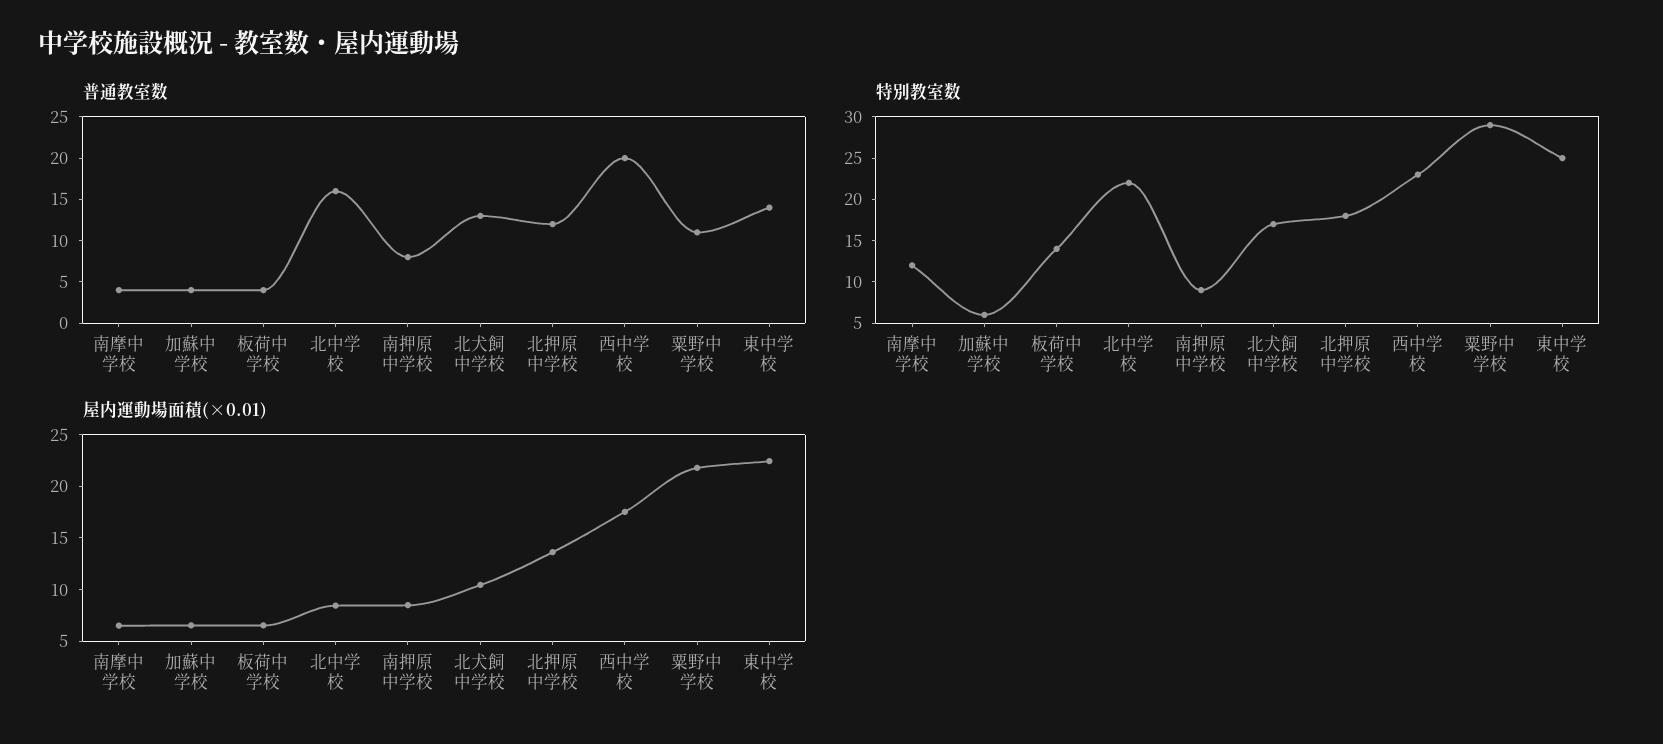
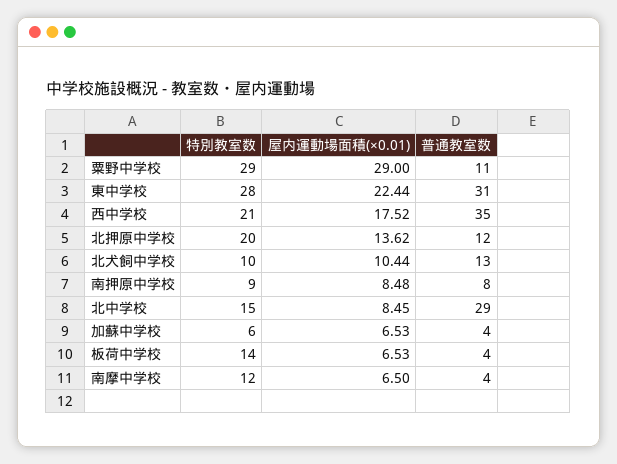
  {
    "普通教室数": {
      "南摩中学校": 4,
      "加蘇中学校": 4,
      "板荷中学校": 4,
-     "北中学校": 16,
+     "北中学校": 29,
      "南押原中学校": 8,
      "北犬飼中学校": 13,
      "北押原中学校": 12,
-     "西中学校": 20,
+     "西中学校": 35,
      "粟野中学校": 11,
-     "東中学校": 14
+     "東中学校": 31
    },
    "特別教室数": {
      "南摩中学校": 12,
      "加蘇中学校": 6,
      "板荷中学校": 14,
-     "北中学校": 22,
+     "北中学校": 15,
      "南押原中学校": 9,
-     "北犬飼中学校": 17,
+     "北犬飼中学校": 10,
-     "北押原中学校": 18,
+     "北押原中学校": 20,
-     "西中学校": 23,
+     "西中学校": 21,
      "粟野中学校": 29,
-     "東中学校": 25
+     "東中学校": 28
    },
    "屋内運動場面積(×0.01)": {
      "南摩中学校": 6.5,
      "加蘇中学校": 6.53,
      "板荷中学校": 6.53,
      "北中学校": 8.45,
      "南押原中学校": 8.48,
      "北犬飼中学校": 10.44,
      "北押原中学校": 13.62,
      "西中学校": 17.52,
-     "粟野中学校": 22,
+     "粟野中学校": 29,
      "東中学校": 22.44
    }
  }

